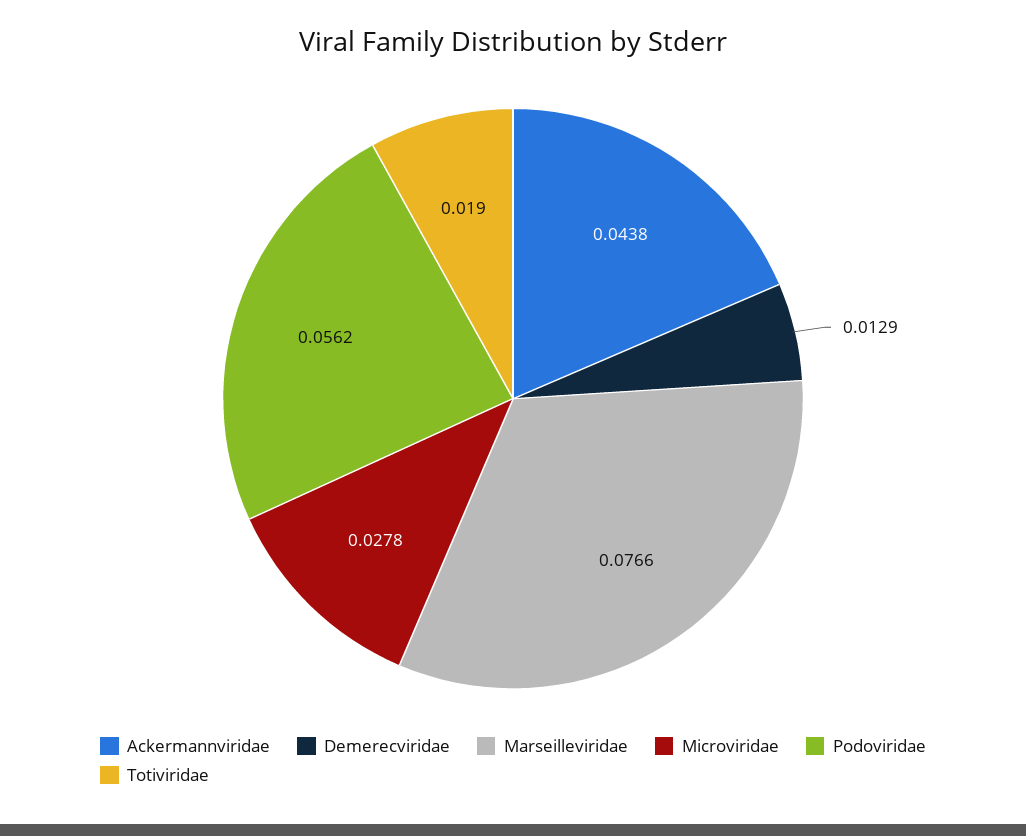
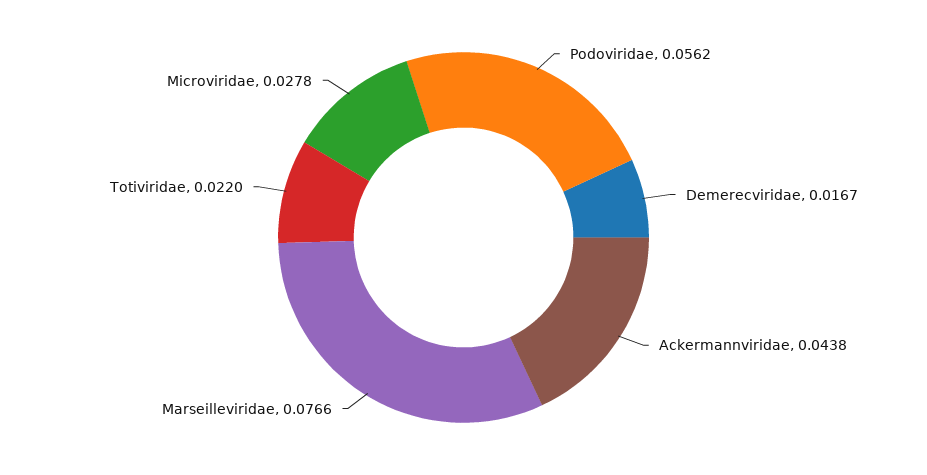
  {
    "Ackermannviridae": 0.0438,
-   "Demerecviridae": 0.0129,
+   "Demerecviridae": 0.0167,
    "Marseilleviridae": 0.0766,
    "Microviridae": 0.0278,
    "Podoviridae": 0.0562,
-   "Totiviridae": 0.019
+   "Totiviridae": 0.022
  }

